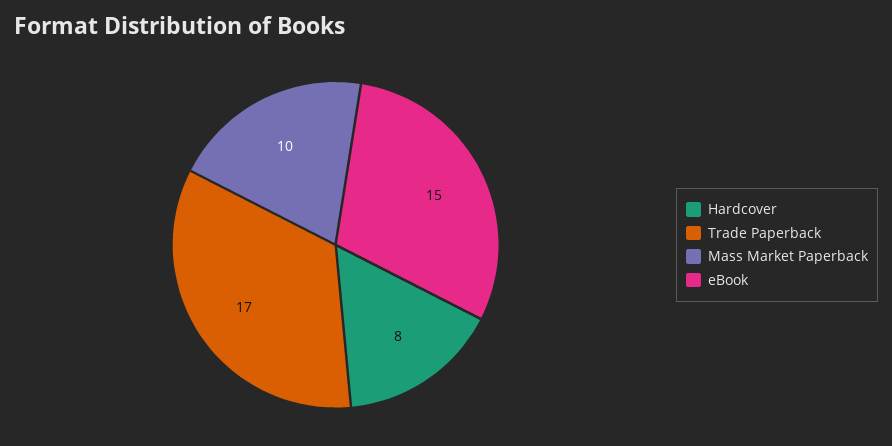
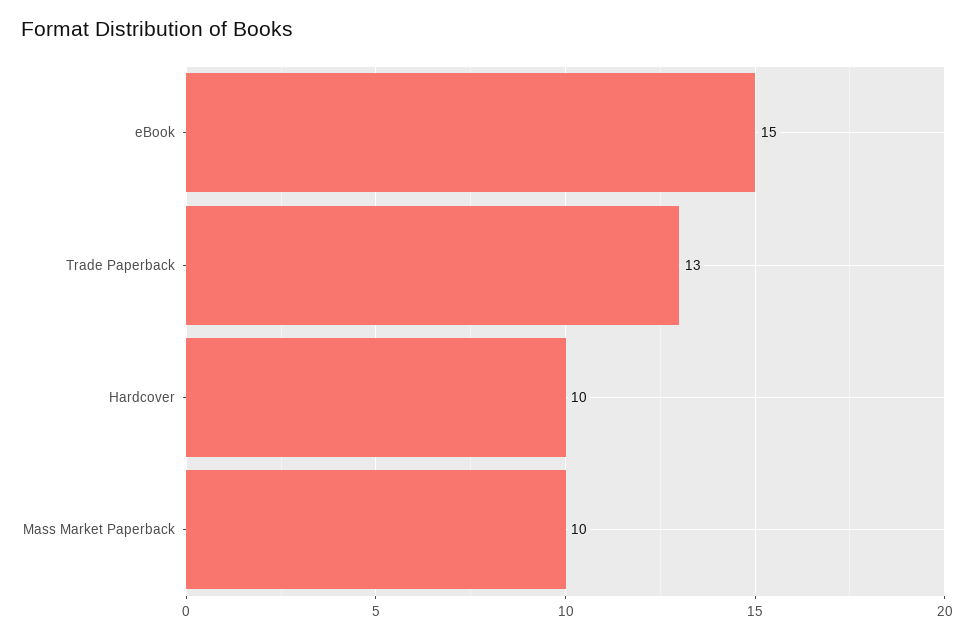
  {
-   "Hardcover": 8,
+   "Hardcover": 10,
-   "Trade Paperback": 17,
+   "Trade Paperback": 13,
    "Mass Market Paperback": 10,
    "eBook": 15
  }

